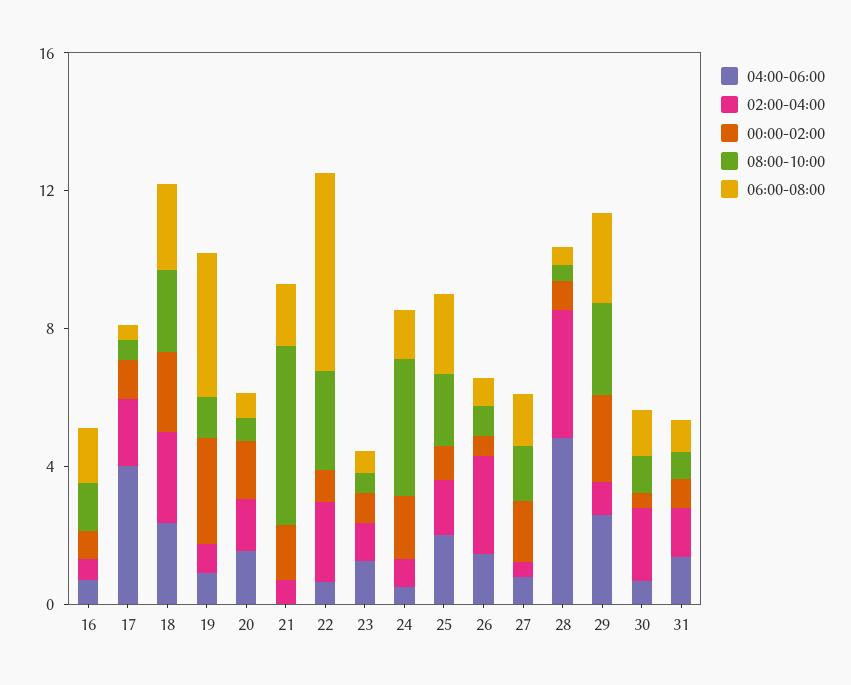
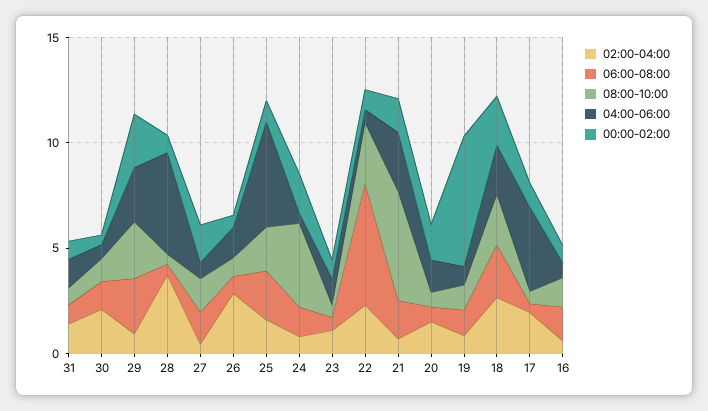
  {
    "04:00-06:00": {
      "16": 1,
      "17": 4,
      "18": 2,
      "19": 1,
      "20": 2,
-     "21": 0,
+     "21": 3,
      "22": 1,
      "23": 1,
      "24": 1,
-     "25": 2,
+     "25": 5,
      "26": 1,
      "27": 1,
      "28": 5,
      "29": 3,
      "30": 1,
      "31": 1
    },
    "02:00-04:00": {
      "16": 1,
      "17": 2,
      "18": 3,
      "19": 1,
      "20": 2,
      "21": 1,
      "22": 2,
      "23": 1,
      "24": 1,
      "25": 2,
      "26": 3,
      "27": 0,
      "28": 4,
      "29": 1,
      "30": 2,
      "31": 1
    },
    "00:00-02:00": {
      "16": 1,
      "17": 1,
      "18": 2,
-     "19": 3,
+     "19": 6,
      "20": 2,
      "21": 2,
      "22": 1,
      "23": 1,
      "24": 2,
      "25": 1,
      "26": 1,
      "27": 2,
      "28": 1,
      "29": 3,
      "30": 0,
      "31": 1
    },
    "08:00-10:00": {
      "16": 1,
      "17": 1,
      "18": 2,
      "19": 1,
      "20": 1,
      "21": 5,
      "22": 3,
      "23": 1,
      "24": 4,
      "25": 2,
      "26": 1,
      "27": 2,
      "28": 0,
      "29": 3,
      "30": 1,
      "31": 1
    },
    "06:00-08:00": {
      "16": 2,
      "17": 0,
      "18": 3,
-     "19": 4,
+     "19": 1,
      "20": 1,
      "21": 2,
      "22": 6,
      "23": 1,
      "24": 1,
      "25": 2,
      "26": 1,
      "27": 2,
      "28": 1,
      "29": 3,
      "30": 1,
      "31": 1
    }
  }

